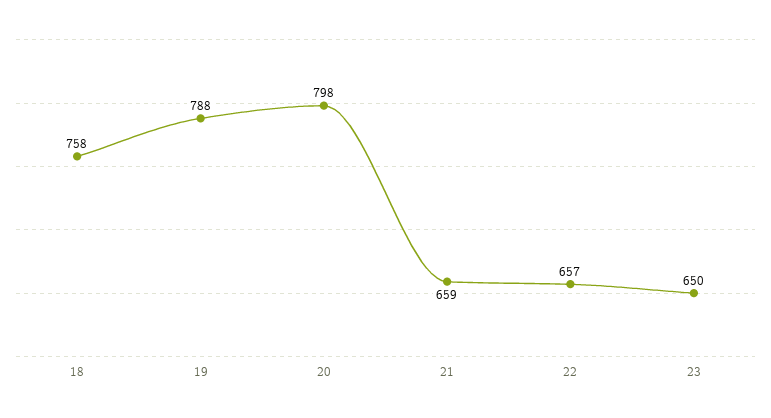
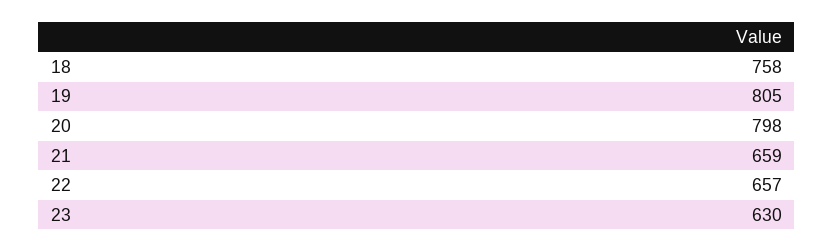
  {
    "18": 758,
-   "19": 788,
+   "19": 805,
    "20": 798,
    "21": 659,
    "22": 657,
-   "23": 650
+   "23": 630
  }

